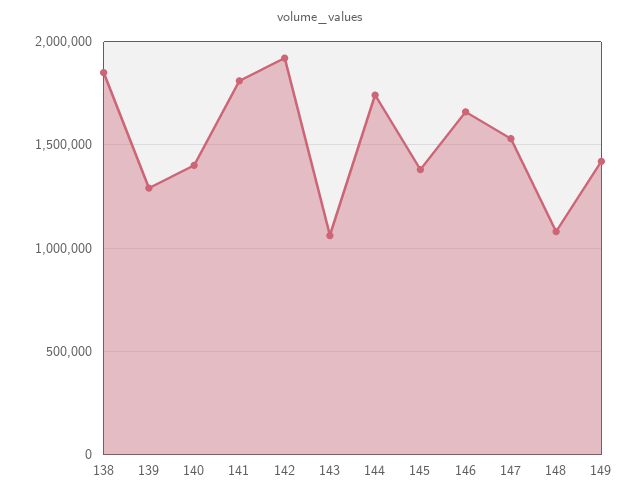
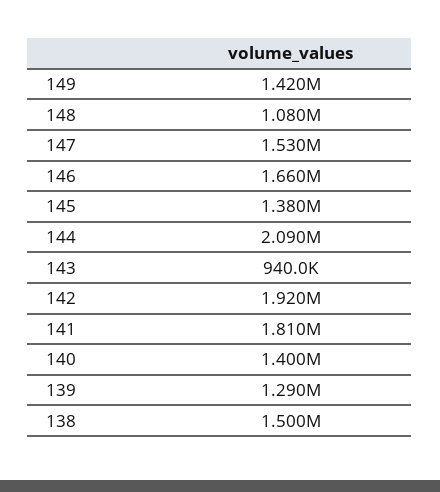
  {
-   "138": 1850000,
+   "138": 1500000,
    "139": 1290000,
    "140": 1400000,
    "141": 1810000,
    "142": 1920000,
-   "143": 1050000,
+   "143": 940000,
-   "144": 1750000,
+   "144": 2090000,
    "145": 1380000,
    "146": 1660000,
    "147": 1530000,
    "148": 1080000,
    "149": 1420000
  }

